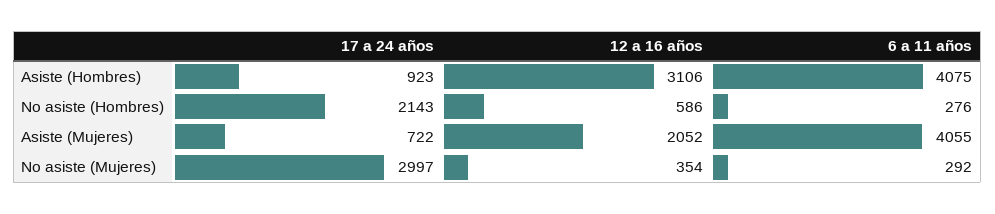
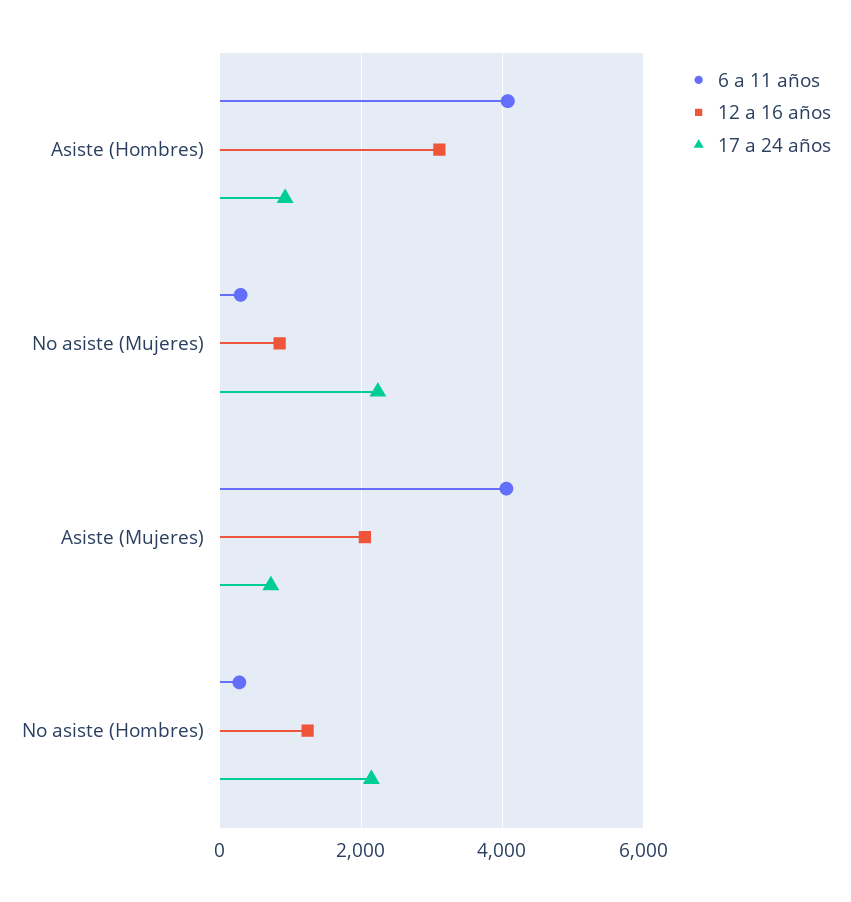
  {
    "17 a 24 años": {
      "Asiste (Hombres)": 923,
      "No asiste (Hombres)": 2143,
      "Asiste (Mujeres)": 722,
-     "No asiste (Mujeres)": 2997
+     "No asiste (Mujeres)": 2200
    },
    "12 a 16 años": {
      "Asiste (Hombres)": 3106,
-     "No asiste (Hombres)": 586,
+     "No asiste (Hombres)": 1200,
      "Asiste (Mujeres)": 2052,
-     "No asiste (Mujeres)": 354
+     "No asiste (Mujeres)": 800
    },
    "6 a 11 años": {
      "Asiste (Hombres)": 4075,
      "No asiste (Hombres)": 276,
      "Asiste (Mujeres)": 4055,
      "No asiste (Mujeres)": 292
    }
  }

